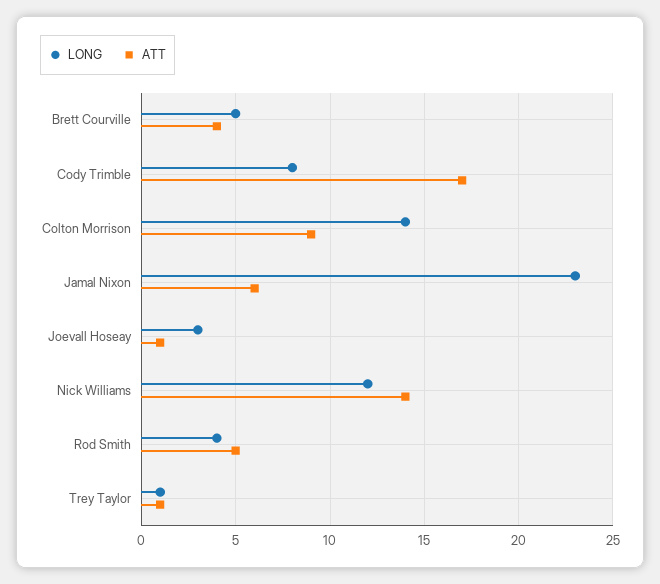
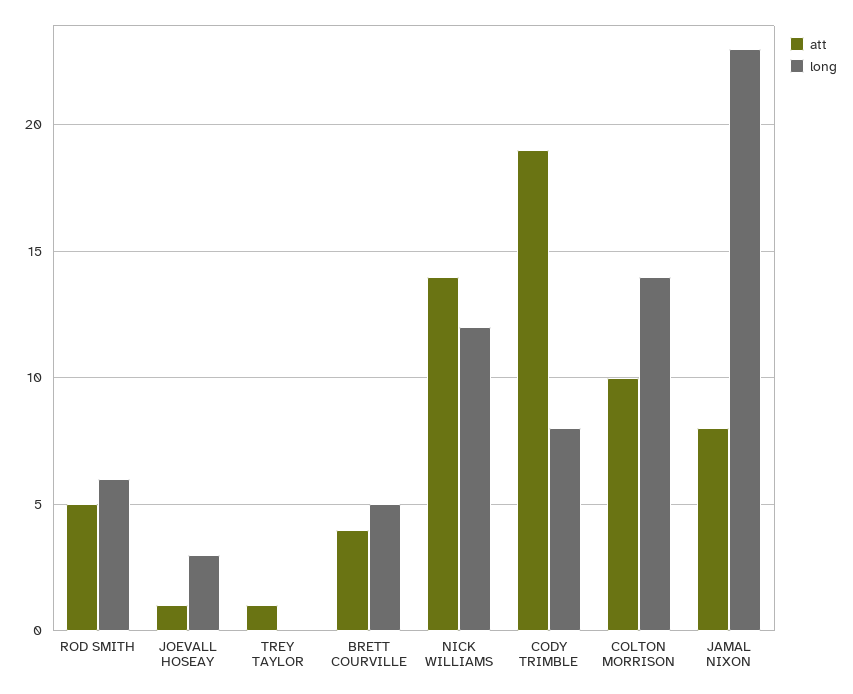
  {
    "LONG": {
      "Brett Courville": 5,
      "Cody Trimble": 8,
      "Colton Morrison": 14,
      "Jamal Nixon": 23,
      "Joevall Hoseay": 3,
      "Nick Williams": 12,
-     "Rod Smith": 4,
+     "Rod Smith": 6,
-     "Trey Taylor": 1
+     "Trey Taylor": 0
    },
    "ATT": {
      "Brett Courville": 4,
-     "Cody Trimble": 17,
+     "Cody Trimble": 19,
-     "Colton Morrison": 9,
+     "Colton Morrison": 10,
-     "Jamal Nixon": 6,
+     "Jamal Nixon": 8,
      "Joevall Hoseay": 1,
      "Nick Williams": 14,
      "Rod Smith": 5,
      "Trey Taylor": 1
    }
  }

